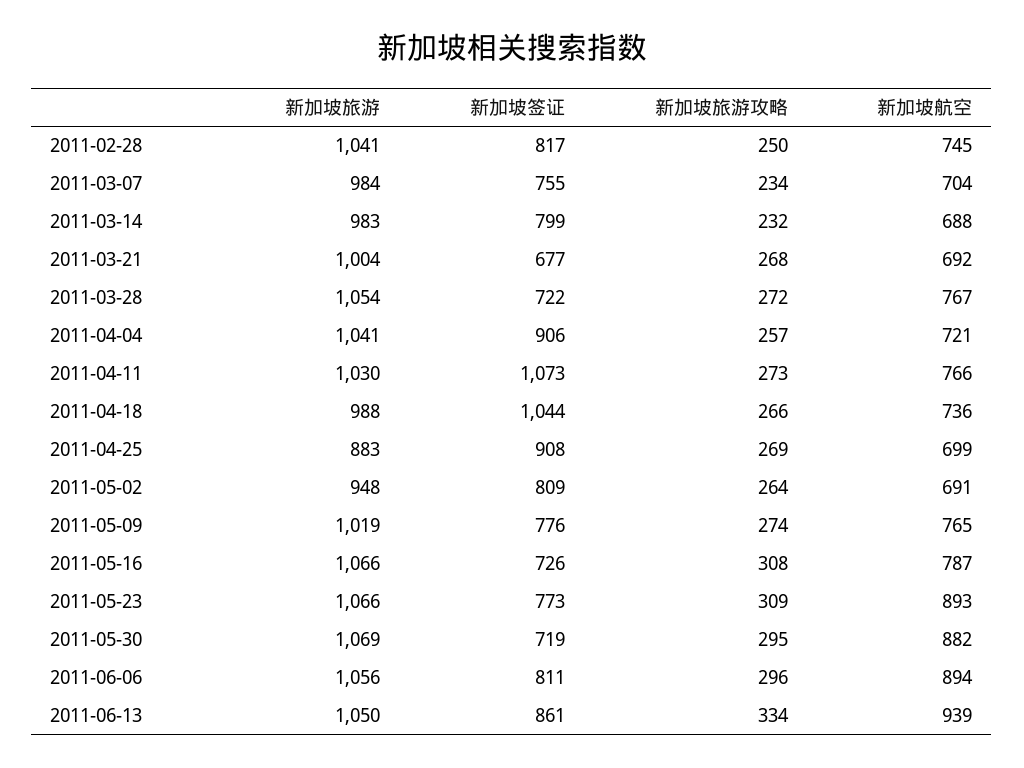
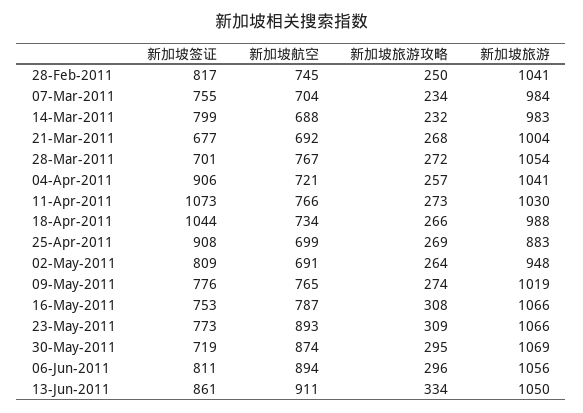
  {
    "新加坡旅游": {
      "2011-02-28": 1041,
      "2011-03-07": 984,
      "2011-03-14": 983,
      "2011-03-21": 1004,
      "2011-03-28": 1054,
      "2011-04-04": 1041,
      "2011-04-11": 1030,
      "2011-04-18": 988,
      "2011-04-25": 883,
      "2011-05-02": 948,
      "2011-05-09": 1019,
      "2011-05-16": 1066,
      "2011-05-23": 1066,
      "2011-05-30": 1069,
      "2011-06-06": 1056,
      "2011-06-13": 1050
    },
    "新加坡签证": {
      "2011-02-28": 817,
      "2011-03-07": 755,
      "2011-03-14": 799,
      "2011-03-21": 677,
-     "2011-03-28": 722,
+     "2011-03-28": 701,
      "2011-04-04": 906,
      "2011-04-11": 1073,
      "2011-04-18": 1044,
      "2011-04-25": 908,
      "2011-05-02": 809,
      "2011-05-09": 776,
-     "2011-05-16": 726,
+     "2011-05-16": 753,
      "2011-05-23": 773,
      "2011-05-30": 719,
      "2011-06-06": 811,
      "2011-06-13": 861
    },
    "新加坡旅游攻略": {
      "2011-02-28": 250,
      "2011-03-07": 234,
      "2011-03-14": 232,
      "2011-03-21": 268,
      "2011-03-28": 272,
      "2011-04-04": 257,
      "2011-04-11": 273,
      "2011-04-18": 266,
      "2011-04-25": 269,
      "2011-05-02": 264,
      "2011-05-09": 274,
      "2011-05-16": 308,
      "2011-05-23": 309,
      "2011-05-30": 295,
      "2011-06-06": 296,
      "2011-06-13": 334
    },
    "新加坡航空": {
      "2011-02-28": 745,
      "2011-03-07": 704,
      "2011-03-14": 688,
      "2011-03-21": 692,
      "2011-03-28": 767,
      "2011-04-04": 721,
      "2011-04-11": 766,
-     "2011-04-18": 736,
+     "2011-04-18": 734,
      "2011-04-25": 699,
      "2011-05-02": 691,
      "2011-05-09": 765,
      "2011-05-16": 787,
      "2011-05-23": 893,
-     "2011-05-30": 882,
+     "2011-05-30": 874,
      "2011-06-06": 894,
-     "2011-06-13": 939
+     "2011-06-13": 911
    }
  }

